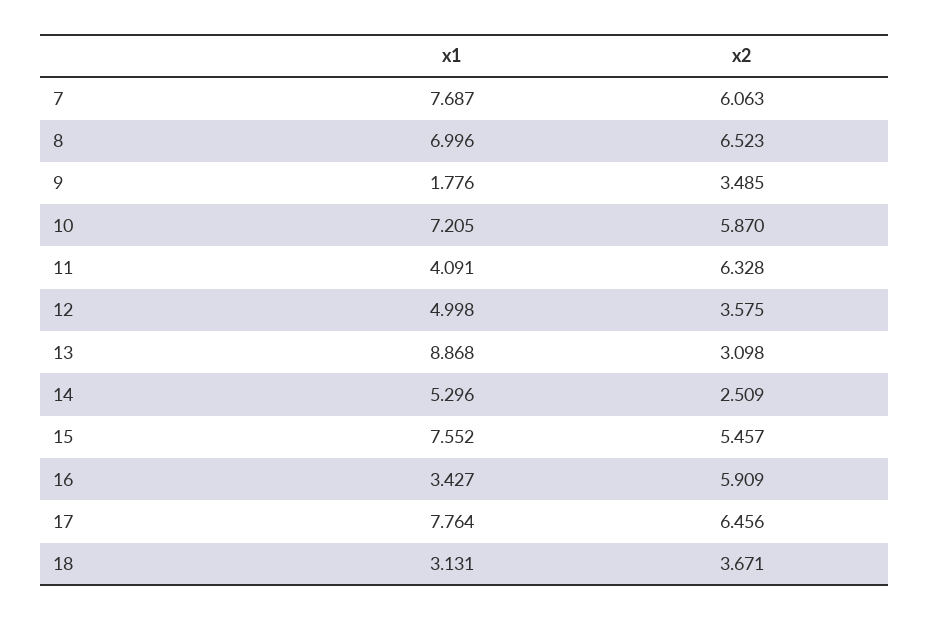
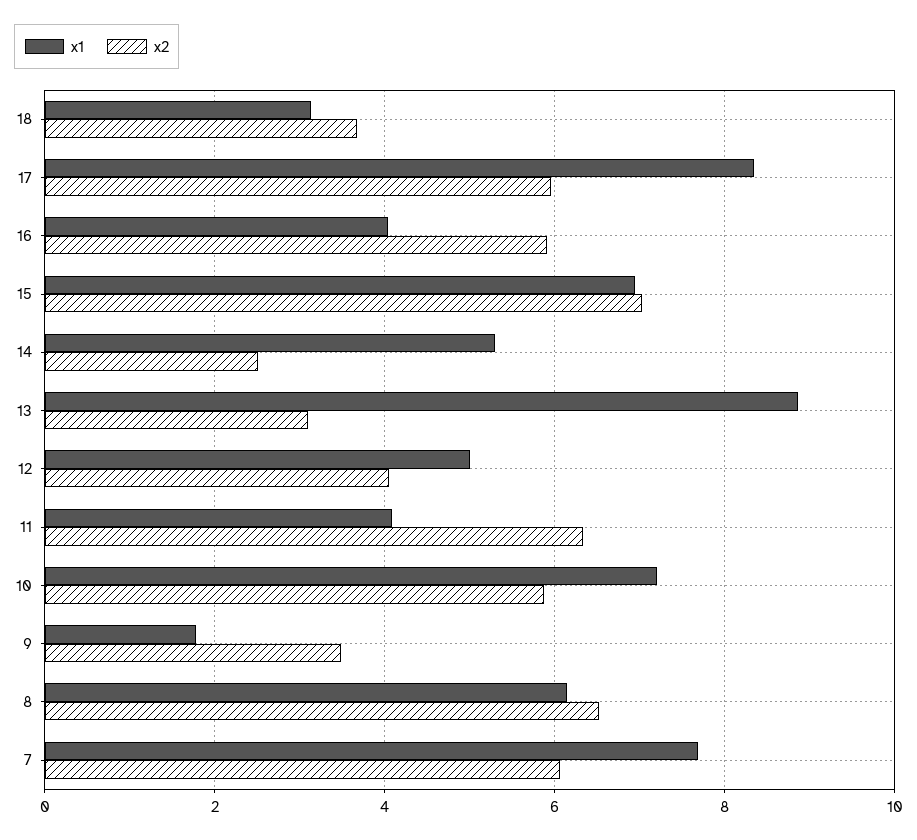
  {
    "x1": {
      "7": 7.687,
-     "8": 6.996,
+     "8": 6.2,
      "9": 1.776,
      "10": 7.205,
      "11": 4.091,
      "12": 4.998,
      "13": 8.868,
      "14": 5.296,
-     "15": 7.552,
+     "15": 7,
-     "16": 3.427,
+     "16": 4,
-     "17": 7.764,
+     "17": 8.4,
      "18": 3.131
    },
    "x2": {
      "7": 6.063,
      "8": 6.523,
      "9": 3.485,
      "10": 5.87,
      "11": 6.328,
-     "12": 3.575,
+     "12": 4,
      "13": 3.098,
      "14": 2.509,
-     "15": 5.457,
+     "15": 7,
      "16": 5.909,
-     "17": 6.456,
+     "17": 6,
      "18": 3.671
    }
  }

